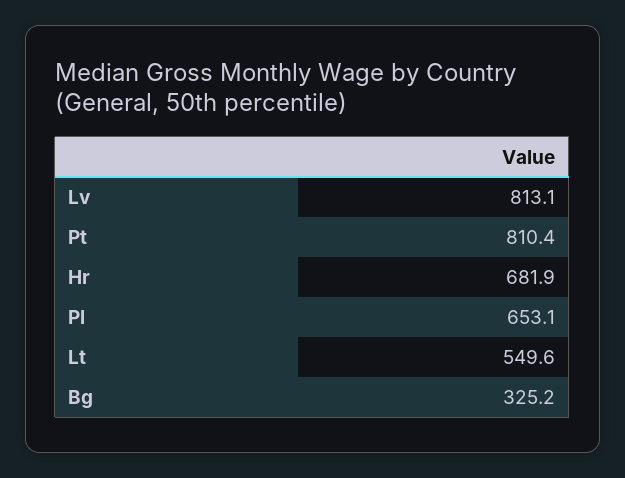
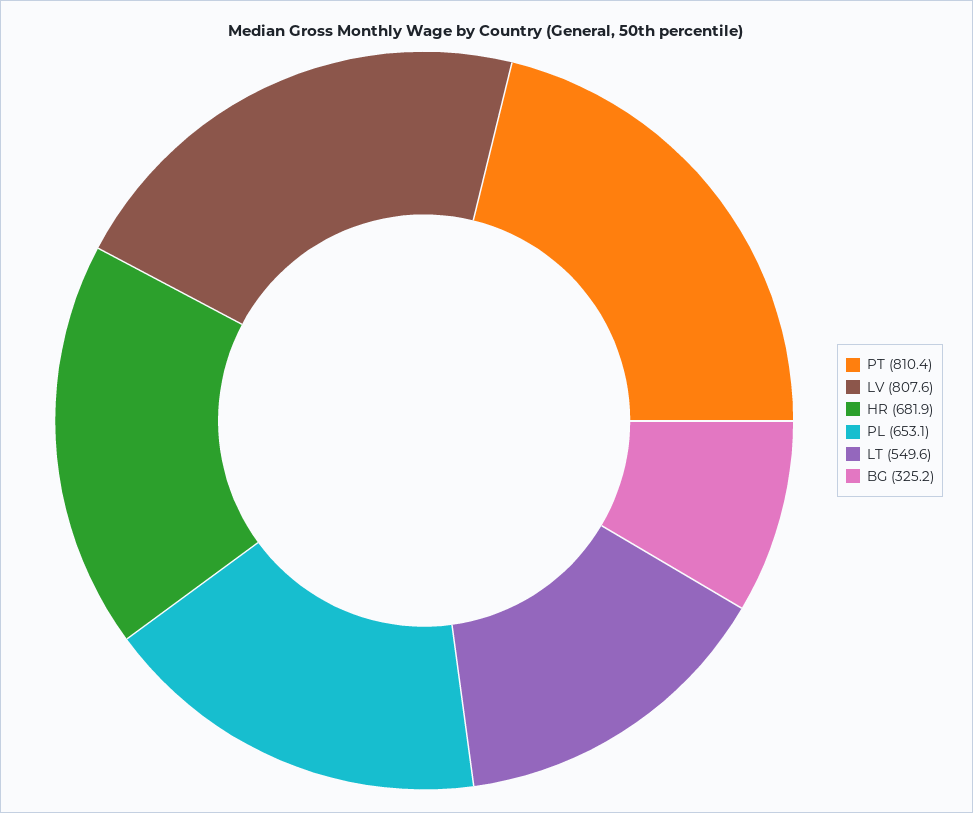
  {
-   "Lv": 813.1,
+   "Lv": 807.6,
    "Pt": 810.4,
    "Hr": 681.9,
    "Pl": 653.1,
    "Lt": 549.6,
    "Bg": 325.2
  }

